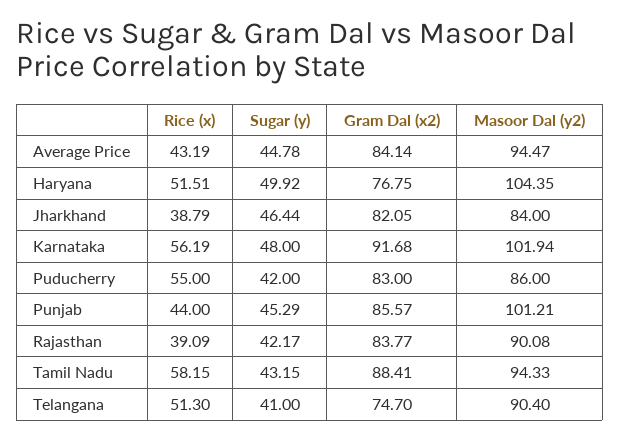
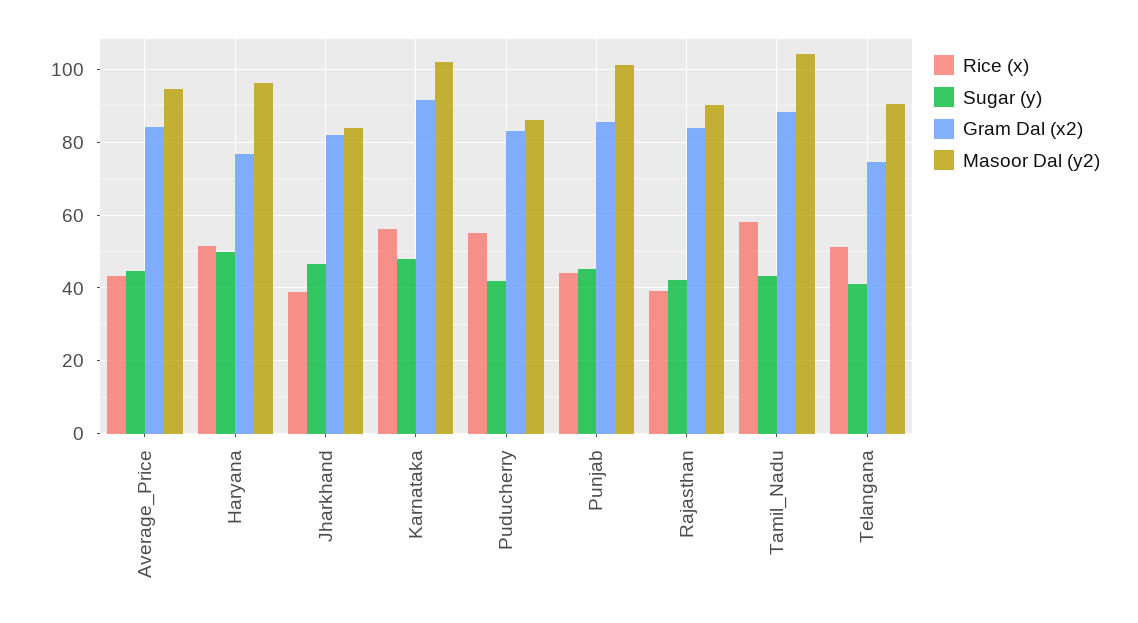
  {
    "Rice (x)": {
      "Average Price": 43.19,
      "Haryana": 51.51,
      "Jharkhand": 38.79,
      "Karnataka": 56.19,
      "Puducherry": 55,
      "Punjab": 44,
      "Rajasthan": 39.09,
      "Tamil Nadu": 58.15,
      "Telangana": 51.3
    },
    "Sugar (y)": {
      "Average Price": 44.78,
      "Haryana": 49.92,
      "Jharkhand": 46.44,
      "Karnataka": 48,
      "Puducherry": 42,
      "Punjab": 45.29,
      "Rajasthan": 42.17,
      "Tamil Nadu": 43.15,
      "Telangana": 41
    },
    "Gram Dal (x2)": {
      "Average Price": 84.14,
      "Haryana": 76.75,
      "Jharkhand": 82.05,
      "Karnataka": 91.68,
      "Puducherry": 83,
      "Punjab": 85.57,
      "Rajasthan": 83.77,
      "Tamil Nadu": 88.41,
      "Telangana": 74.7
    },
    "Masoor Dal (y2)": {
      "Average Price": 94.47,
-     "Haryana": 104.35,
+     "Haryana": 96,
      "Jharkhand": 84,
      "Karnataka": 101.94,
      "Puducherry": 86,
      "Punjab": 101.21,
      "Rajasthan": 90.08,
-     "Tamil Nadu": 94.33,
+     "Tamil Nadu": 104,
      "Telangana": 90.4
    }
  }

